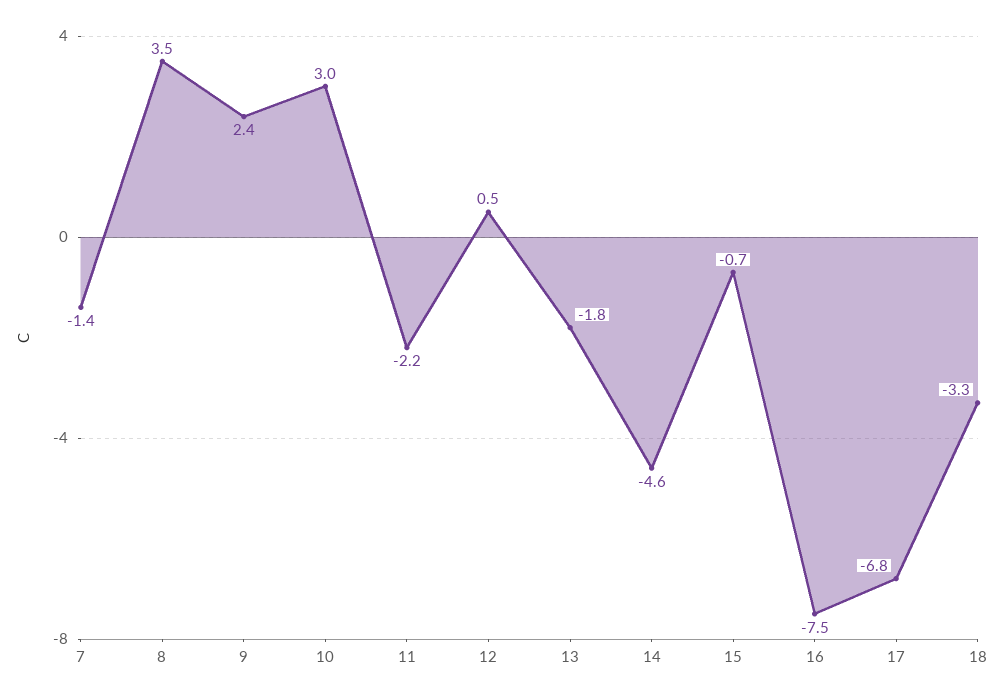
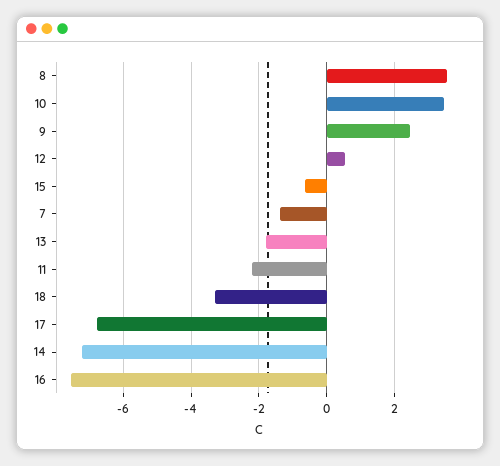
  {
    "7": -1.4,
    "8": 3.5,
    "9": 2.4,
-   "10": 3,
+   "10": 3.4,
    "11": -2.2,
    "12": 0.5,
    "13": -1.8,
-   "14": -4.6,
+   "14": -7.2,
    "15": -0.7,
    "16": -7.5,
    "17": -6.8,
    "18": -3.3
  }

